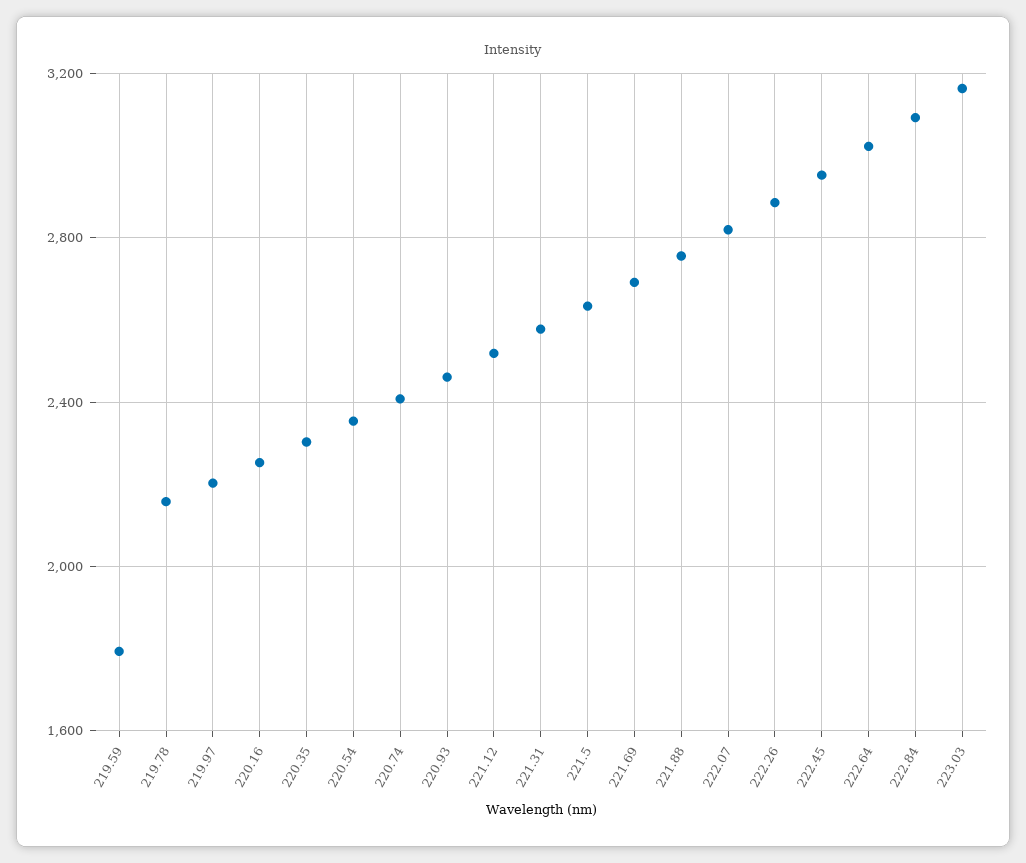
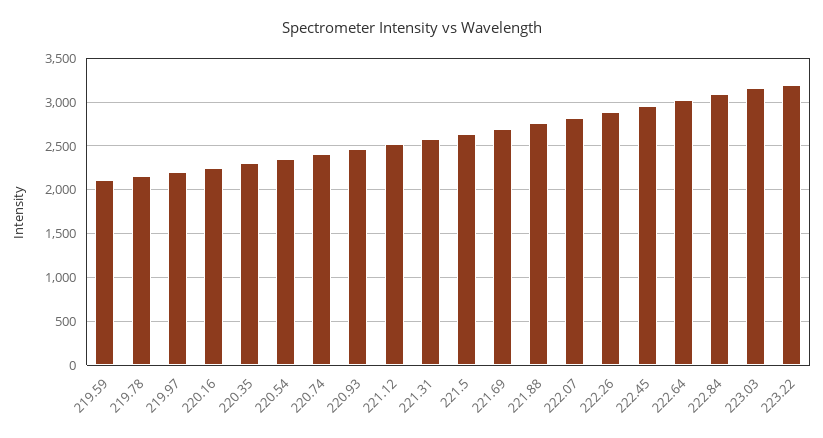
  {
-   "219.59": 1800,
+   "219.59": 2100,
    "219.78": 2150,
    "219.97": 2200,
    "220.16": 2250,
    "220.35": 2300,
    "220.54": 2350,
    "220.74": 2400,
    "220.93": 2450,
    "221.12": 2500,
    "221.31": 2600,
    "221.5": 2650,
    "221.69": 2700,
    "221.88": 2750,
    "222.07": 2800,
    "222.26": 2900,
    "222.45": 2950,
    "222.64": 3000,
    "222.84": 3100,
-   "223.03": 3150
+   "223.03": 3150,
+   "223.22": 3200
  }

